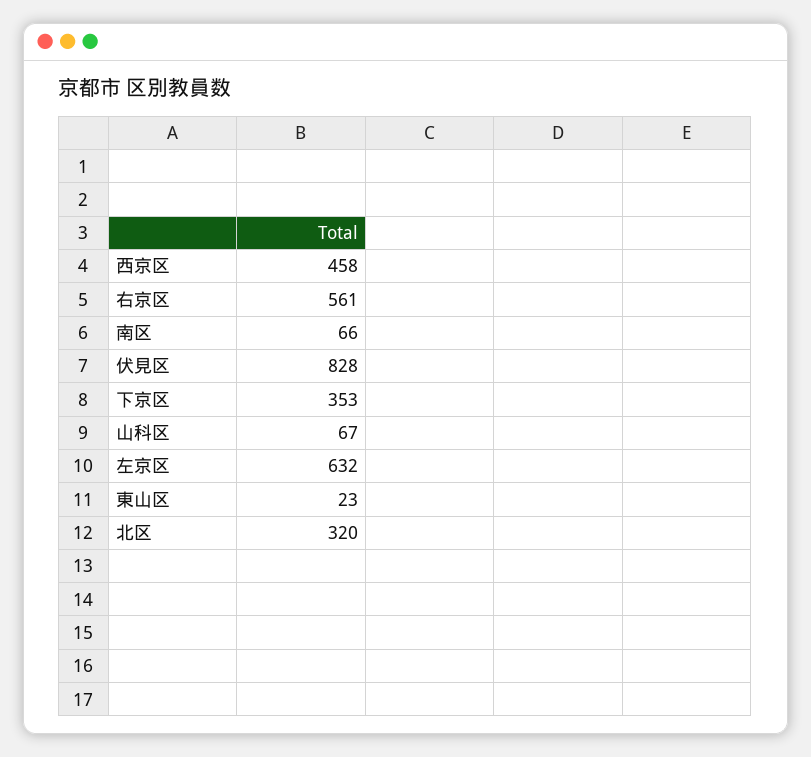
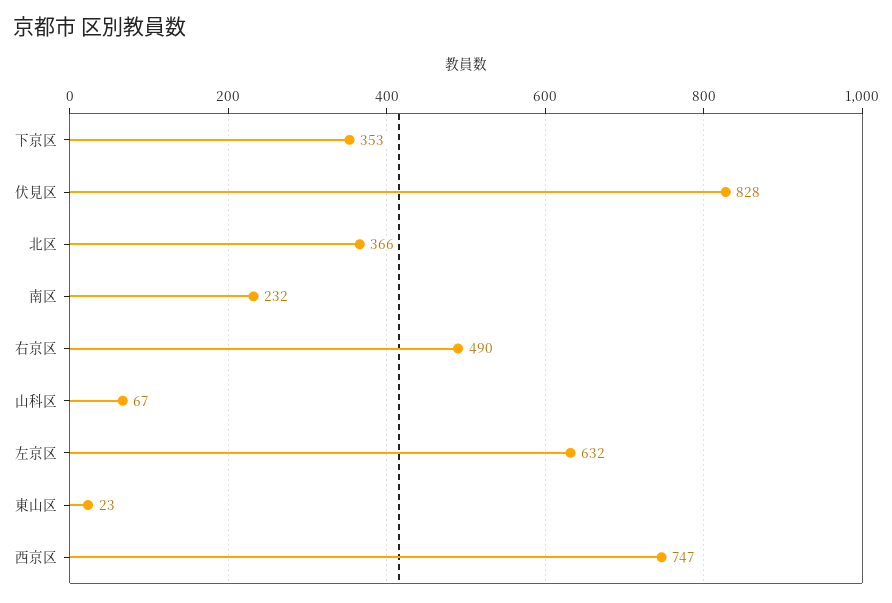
  {
-   "西京区": 458,
+   "西京区": 747,
-   "右京区": 561,
+   "右京区": 490,
-   "南区": 66,
+   "南区": 232,
    "伏見区": 828,
    "下京区": 353,
    "山科区": 67,
    "左京区": 632,
    "東山区": 23,
-   "北区": 320
+   "北区": 366
  }

